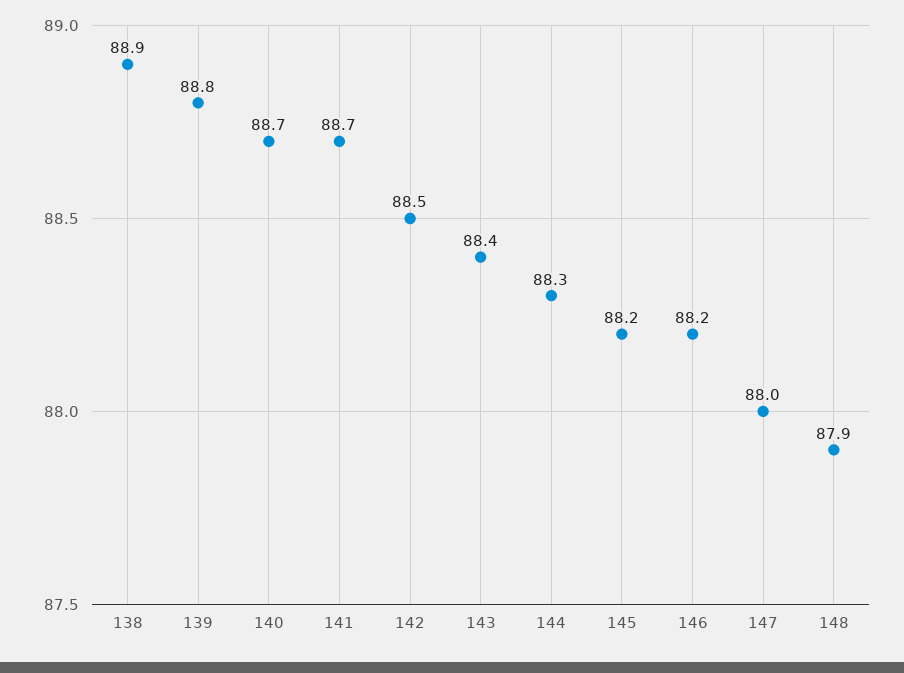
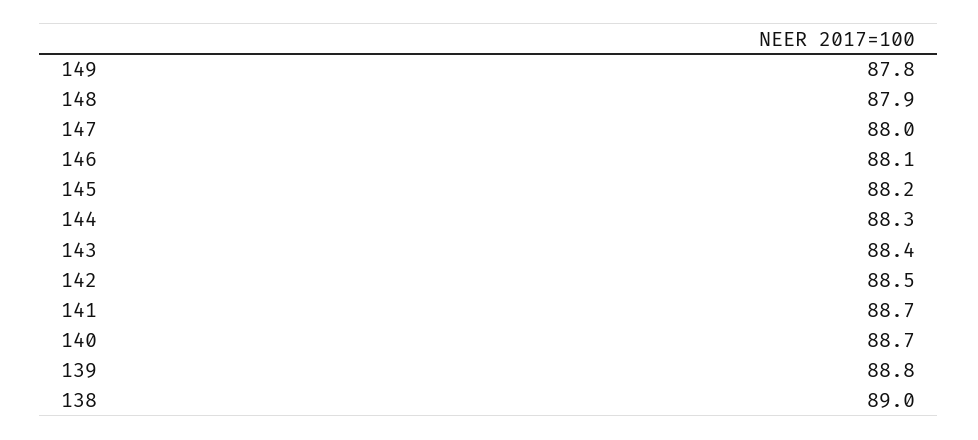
  {
-   "138": 88.9,
+   "138": 89,
    "139": 88.8,
    "140": 88.7,
    "141": 88.7,
    "142": 88.5,
    "143": 88.4,
    "144": 88.3,
    "145": 88.2,
-   "146": 88.2,
+   "146": 88.1,
    "147": 88,
-   "148": 87.9
+   "148": 87.9,
+   "149": 87.8
  }

